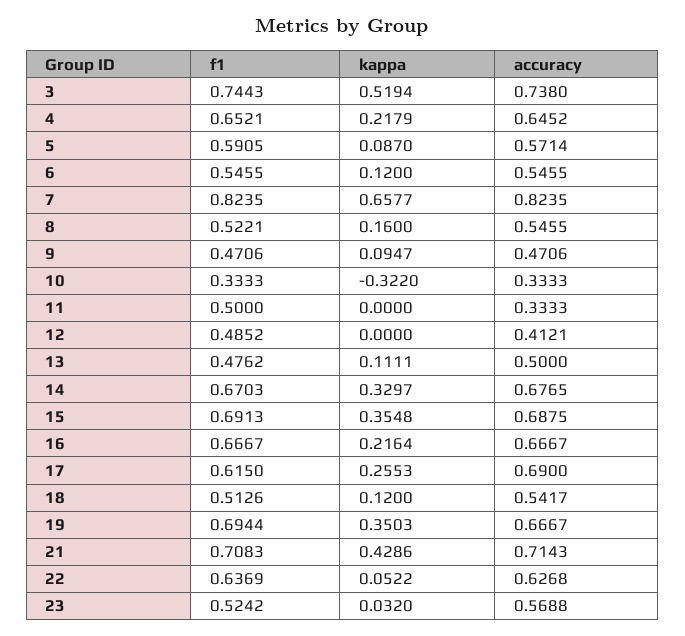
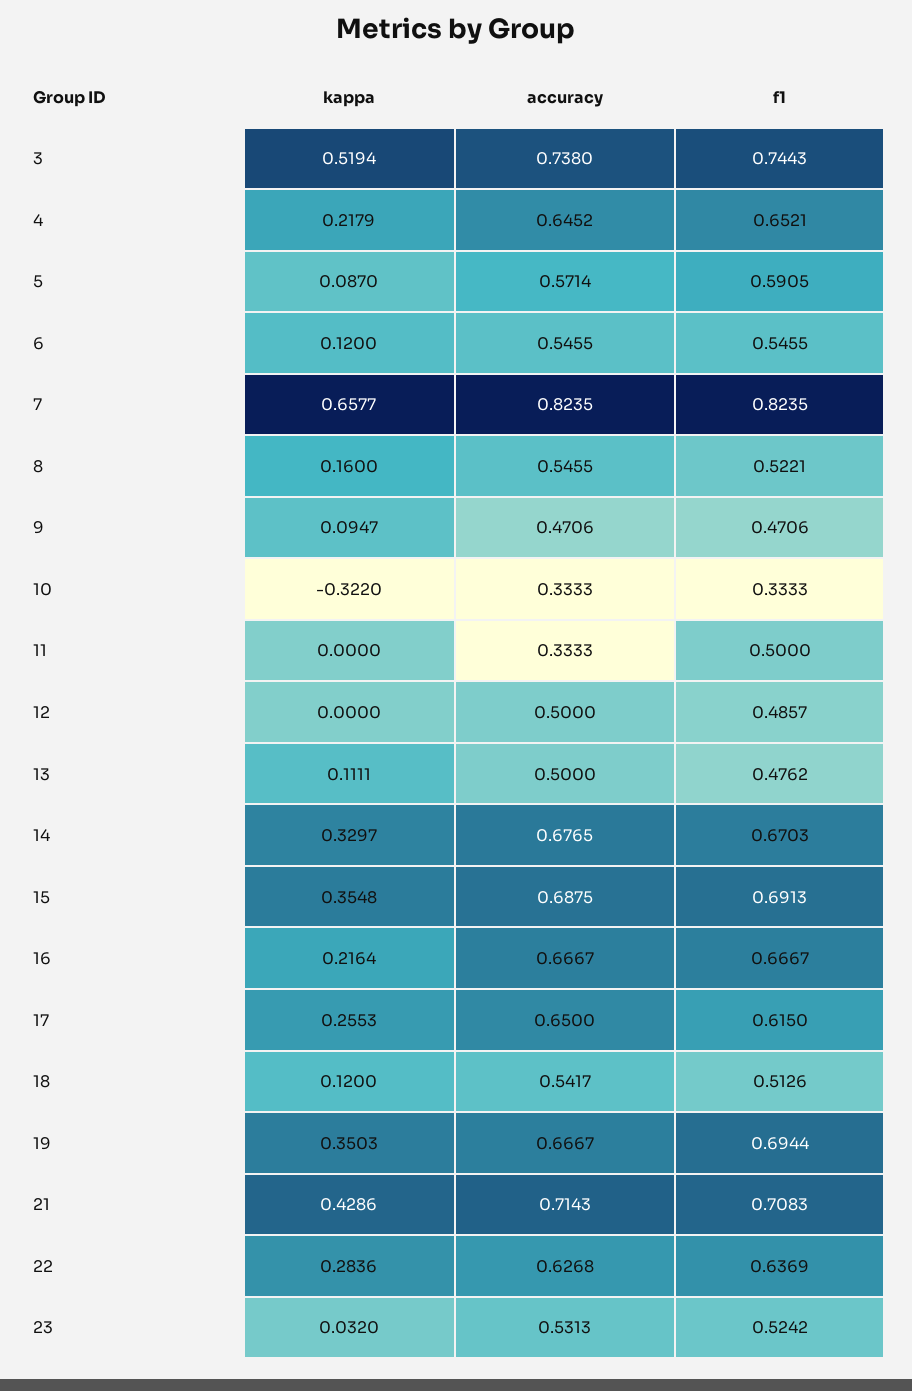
  {
    "f1": {
      "3": 0.7443,
      "4": 0.6521,
      "5": 0.5905,
      "6": 0.5455,
      "7": 0.8235,
      "8": 0.5221,
      "9": 0.4706,
      "10": 0.3333,
      "11": 0.5,
-     "12": 0.4852,
+     "12": 0.4857,
      "13": 0.4762,
      "14": 0.6703,
      "15": 0.6913,
      "16": 0.6667,
      "17": 0.615,
      "18": 0.5126,
      "19": 0.6944,
      "21": 0.7083,
      "22": 0.6369,
      "23": 0.5242
    },
    "kappa": {
      "3": 0.5194,
      "4": 0.2179,
      "5": 0.087,
      "6": 0.12,
      "7": 0.6577,
      "8": 0.16,
      "9": 0.0947,
      "10": -0.322,
      "11": 0,
      "12": 0,
      "13": 0.1111,
      "14": 0.3297,
      "15": 0.3548,
      "16": 0.2164,
      "17": 0.2553,
      "18": 0.12,
      "19": 0.3503,
      "21": 0.4286,
-     "22": 0.0522,
+     "22": 0.2836,
      "23": 0.032
    },
    "accuracy": {
      "3": 0.738,
      "4": 0.6452,
      "5": 0.5714,
      "6": 0.5455,
      "7": 0.8235,
      "8": 0.5455,
      "9": 0.4706,
      "10": 0.3333,
      "11": 0.3333,
-     "12": 0.4121,
+     "12": 0.5,
      "13": 0.5,
      "14": 0.6765,
      "15": 0.6875,
      "16": 0.6667,
-     "17": 0.69,
+     "17": 0.65,
      "18": 0.5417,
      "19": 0.6667,
      "21": 0.7143,
      "22": 0.6268,
-     "23": 0.5688
+     "23": 0.5313
    }
  }

